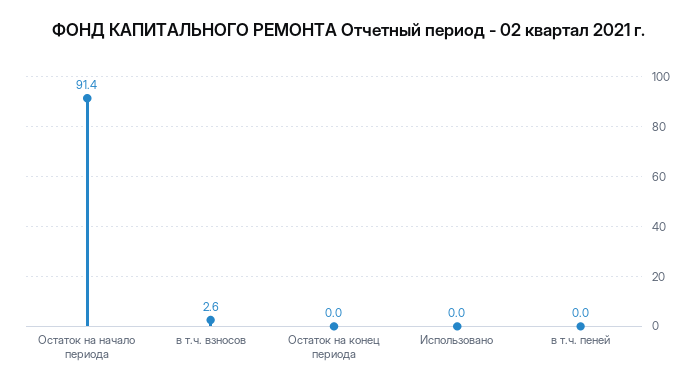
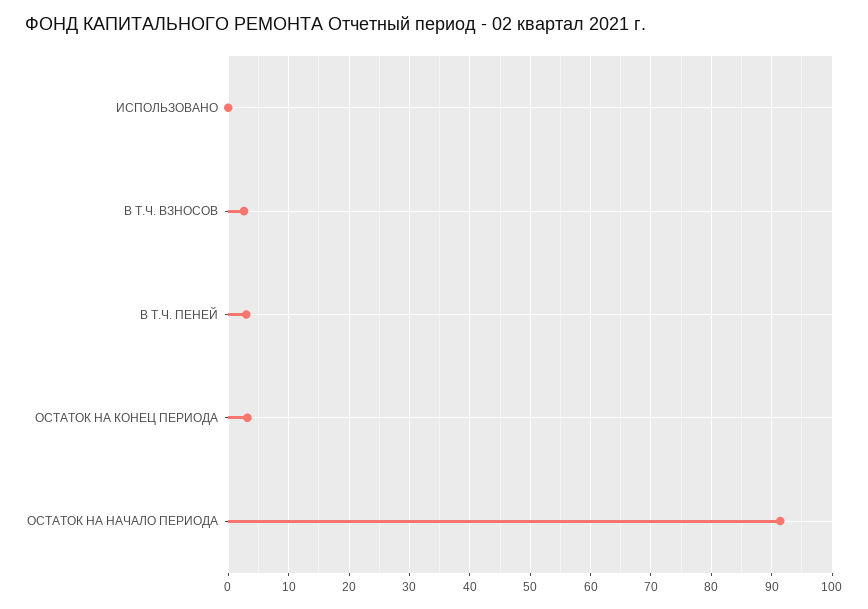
  {
    "Остаток на начало периода": 91.4,
    "в т.ч. взносов": 2.6,
-   "Остаток на конец периода": 0,
+   "Остаток на конец периода": 3,
    "Использовано": 0,
-   "в т.ч. пеней": 0
+   "в т.ч. пеней": 3
  }

